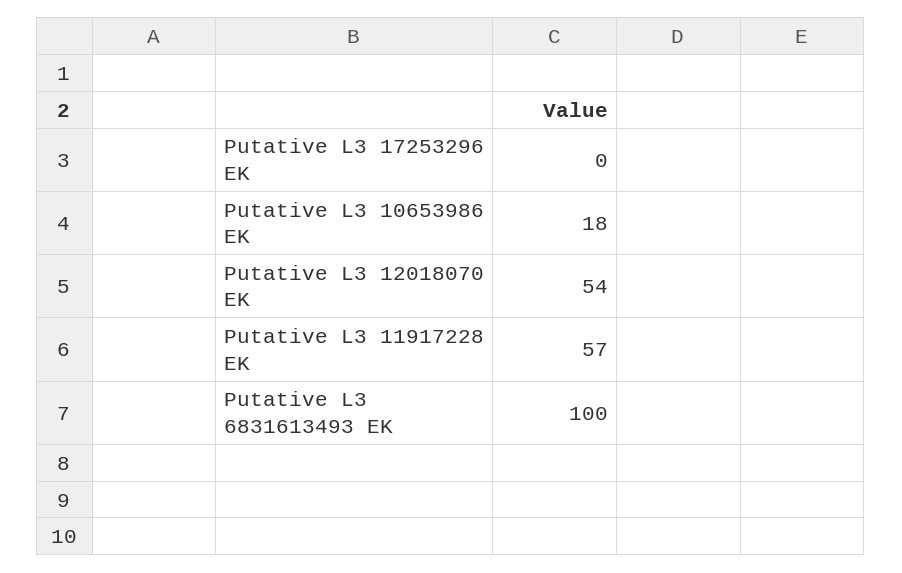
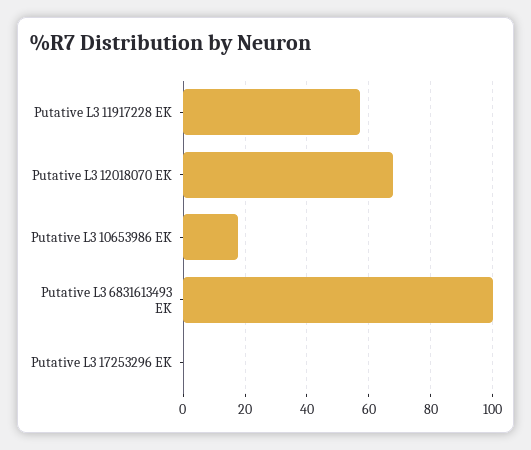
  {
    "Putative L3 17253296 EK": 0,
    "Putative L3 10653986 EK": 18,
-   "Putative L3 12018070 EK": 54,
+   "Putative L3 12018070 EK": 68,
    "Putative L3 11917228 EK": 57,
    "Putative L3 6831613493 EK": 100
  }

